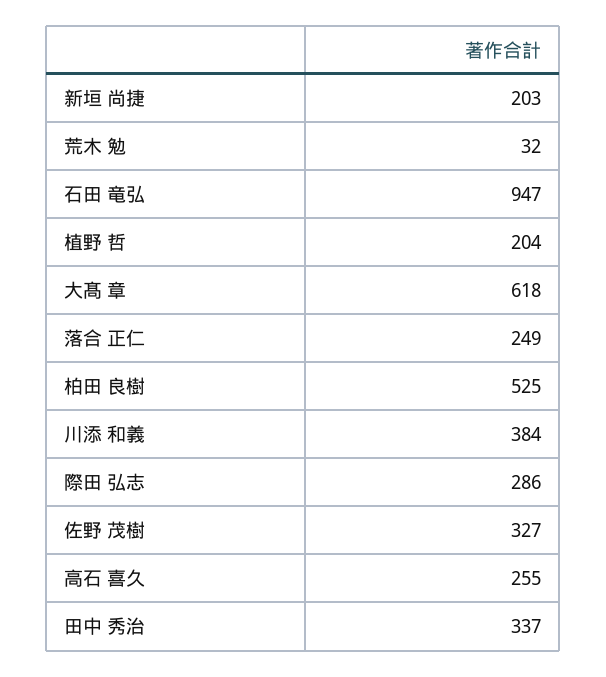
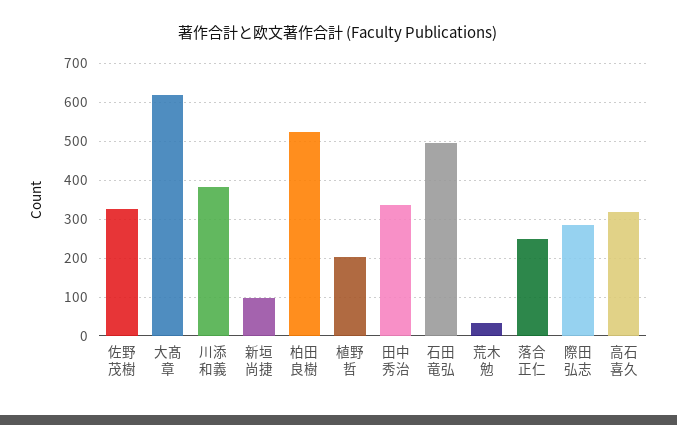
  {
-   "新垣 尚捷": 203,
+   "新垣 尚捷": 100,
    "荒木 勉": 32,
-   "石田 竜弘": 947,
+   "石田 竜弘": 500,
    "植野 哲": 204,
    "大髙 章": 618,
    "落合 正仁": 249,
    "柏田 良樹": 525,
    "川添 和義": 384,
    "際田 弘志": 286,
    "佐野 茂樹": 327,
-   "高石 喜久": 255,
+   "高石 喜久": 320,
    "田中 秀治": 337
  }

